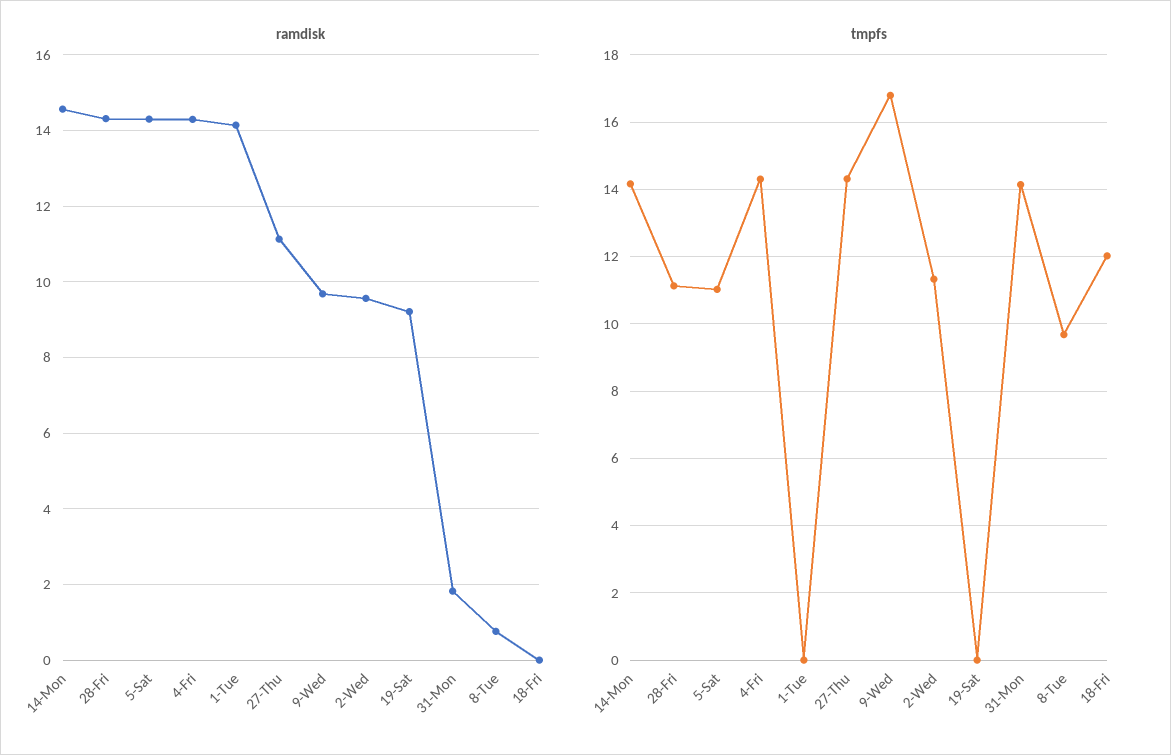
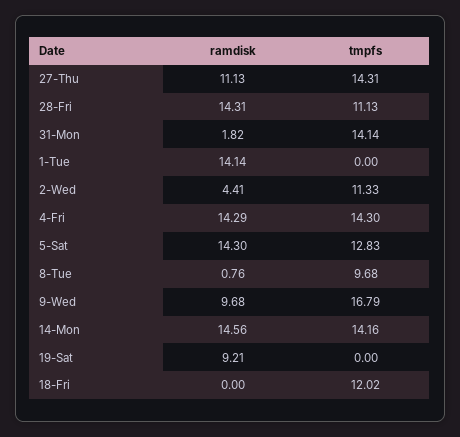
  {
    "ramdisk": {
      "14-Mon": 14.56,
      "28-Fri": 14.31,
      "5-Sat": 14.3,
      "4-Fri": 14.29,
      "1-Tue": 14.14,
      "27-Thu": 11.13,
      "9-Wed": 9.68,
-     "2-Wed": 9.6,
+     "2-Wed": 4.41,
      "19-Sat": 9.21,
      "31-Mon": 1.82,
      "8-Tue": 0.76,
      "18-Fri": 0
    },
    "tmpfs": {
      "14-Mon": 14.16,
      "28-Fri": 11.13,
-     "5-Sat": 11,
+     "5-Sat": 12.83,
      "4-Fri": 14.3,
      "1-Tue": 0,
      "27-Thu": 14.31,
      "9-Wed": 16.79,
      "2-Wed": 11.33,
      "19-Sat": 0,
      "31-Mon": 14.14,
      "8-Tue": 9.68,
      "18-Fri": 12.02
    }
  }

